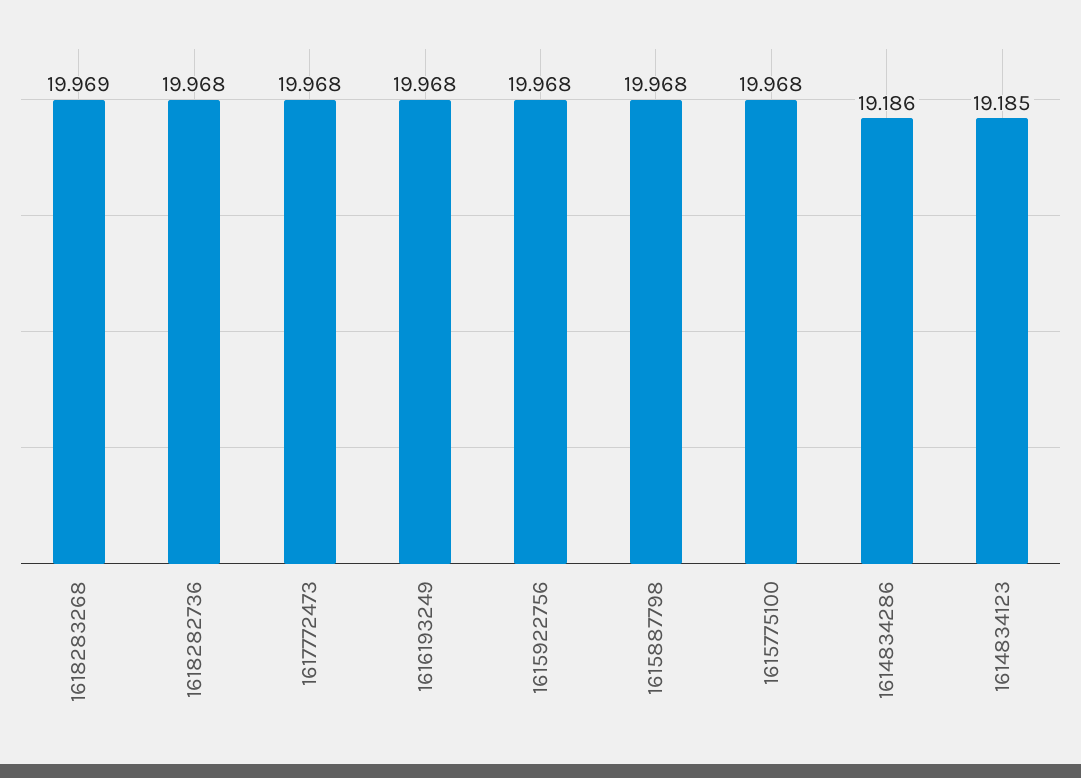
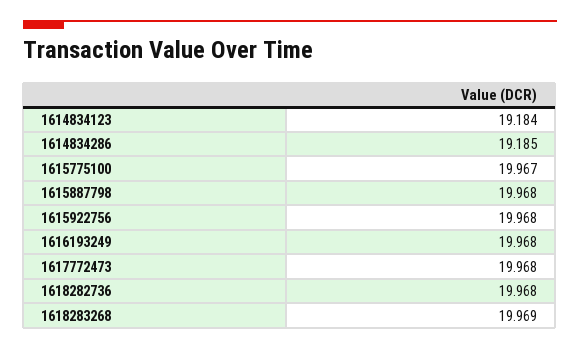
  {
    "1618283268": 19.969,
    "1618282736": 19.968,
    "1617772473": 19.968,
    "1616193249": 19.968,
    "1615922756": 19.968,
    "1615887798": 19.968,
-   "1615775100": 19.968,
+   "1615775100": 19.967,
-   "1614834286": 19.186,
+   "1614834286": 19.185,
-   "1614834123": 19.185
+   "1614834123": 19.184
  }

